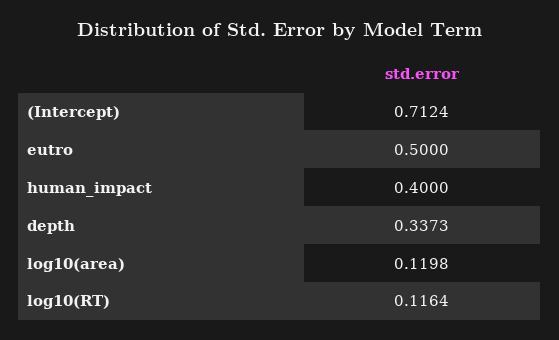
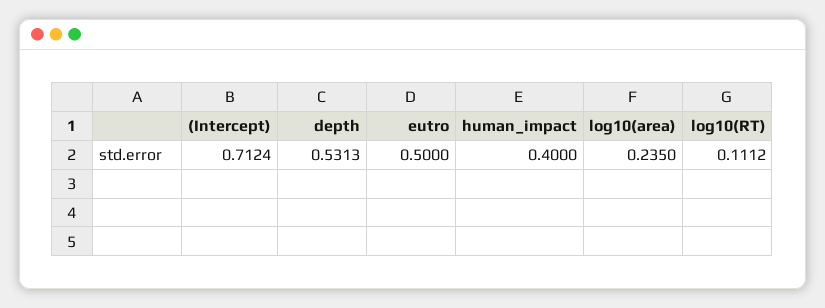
  {
    "(Intercept)": 0.7124,
    "eutro": 0.5,
    "human_impact": 0.4,
-   "depth": 0.3373,
+   "depth": 0.5313,
-   "log10(area)": 0.1198,
+   "log10(area)": 0.235,
-   "log10(RT)": 0.1164
+   "log10(RT)": 0.1112
  }

